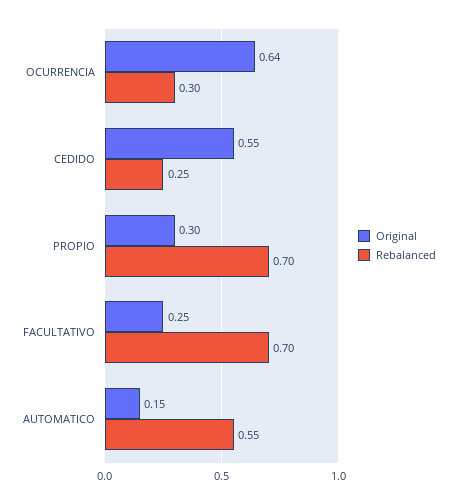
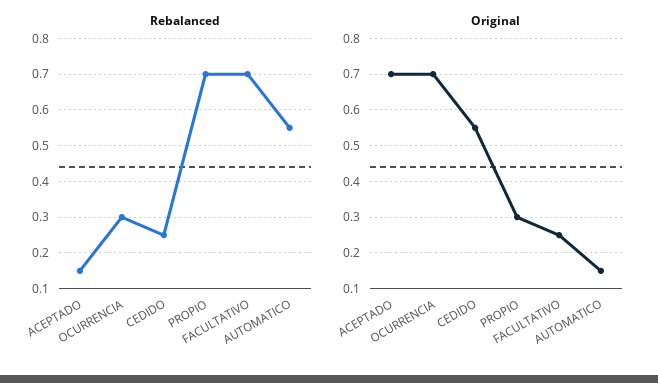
  {
    "Original": {
-     "OCURRENCIA": 0.64,
+     "OCURRENCIA": 0.7,
      "CEDIDO": 0.55,
      "PROPIO": 0.3,
      "FACULTATIVO": 0.25,
-     "AUTOMATICO": 0.15
+     "AUTOMATICO": 0.15,
+     "ACEPTADO": 0.7
    },
    "Rebalanced": {
      "OCURRENCIA": 0.3,
      "CEDIDO": 0.25,
      "PROPIO": 0.7,
      "FACULTATIVO": 0.7,
-     "AUTOMATICO": 0.55
+     "AUTOMATICO": 0.55,
+     "ACEPTADO": 0.15
    }
  }

